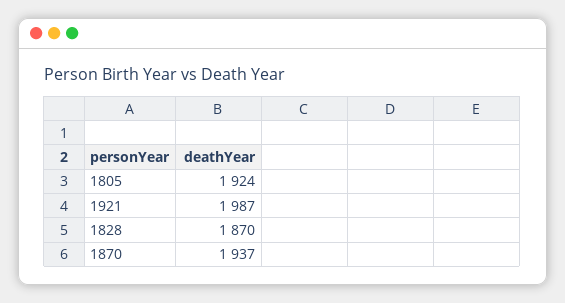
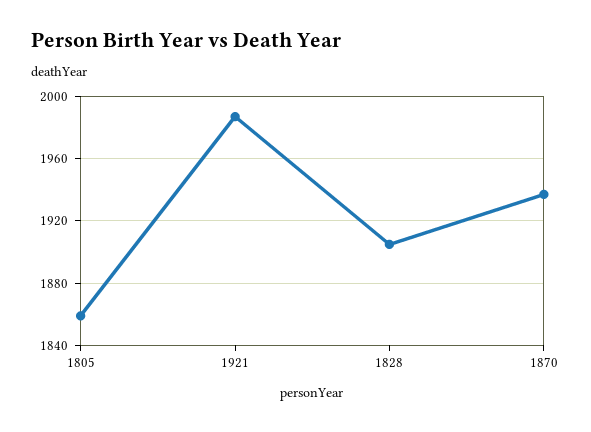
  {
-   "1805": 1924,
+   "1805": 1860,
    "1921": 1987,
-   "1828": 1870,
+   "1828": 1905,
    "1870": 1937
  }

